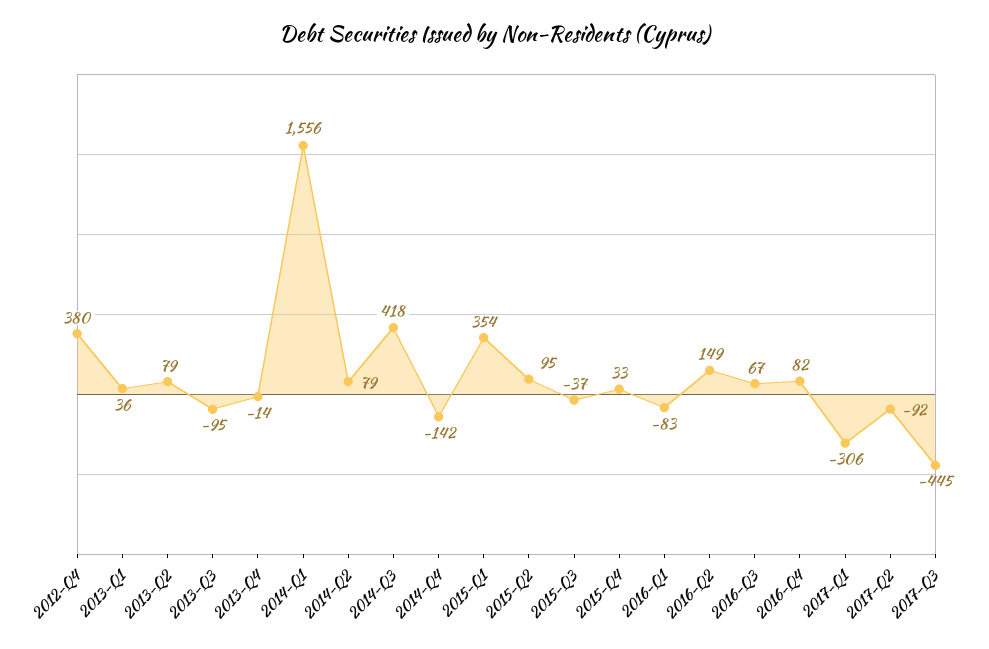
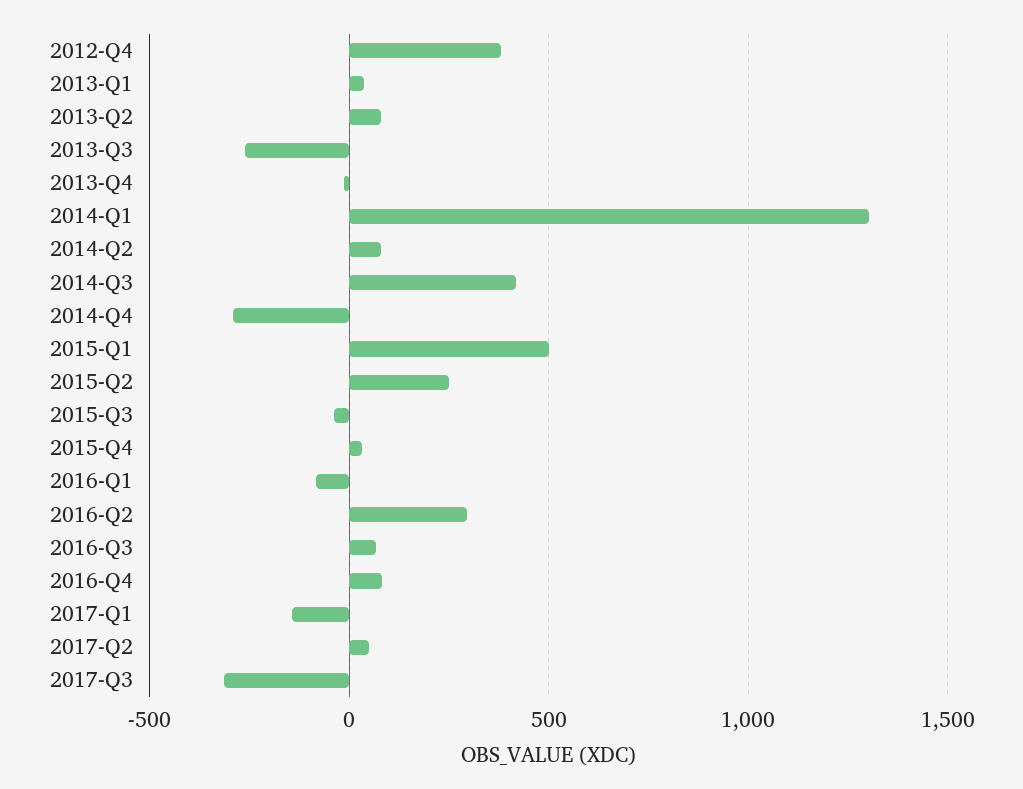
  {
    "2012-Q4": 380,
    "2013-Q1": 36,
    "2013-Q2": 79,
-   "2013-Q3": -95,
+   "2013-Q3": -250,
    "2013-Q4": -14,
-   "2014-Q1": 1556,
+   "2014-Q1": 1300,
    "2014-Q2": 79,
    "2014-Q3": 418,
-   "2014-Q4": -142,
+   "2014-Q4": -300,
-   "2015-Q1": 354,
+   "2015-Q1": 500,
-   "2015-Q2": 95,
+   "2015-Q2": 250,
    "2015-Q3": -37,
    "2015-Q4": 33,
    "2016-Q1": -83,
-   "2016-Q2": 149,
+   "2016-Q2": 300,
    "2016-Q3": 67,
    "2016-Q4": 82,
-   "2017-Q1": -306,
+   "2017-Q1": -150,
-   "2017-Q2": -92,
+   "2017-Q2": 50,
-   "2017-Q3": -445
+   "2017-Q3": -300
  }

